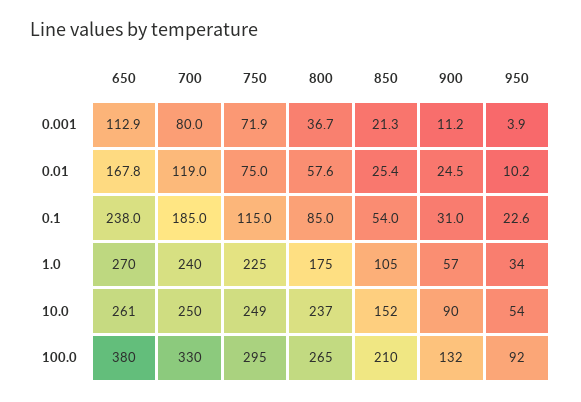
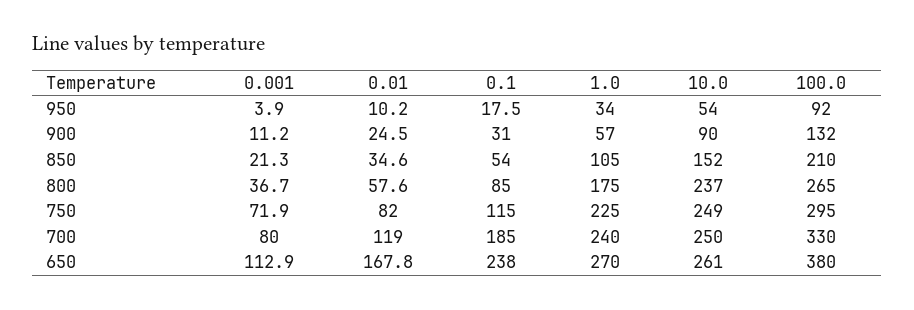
  {
    "650": {
      "0.001": 112.9,
      "0.01": 167.8,
      "0.1": 238,
      "1.0": 270,
      "10.0": 261,
      "100.0": 380
    },
    "700": {
      "0.001": 80,
      "0.01": 119,
      "0.1": 185,
      "1.0": 240,
      "10.0": 250,
      "100.0": 330
    },
    "750": {
      "0.001": 71.9,
-     "0.01": 75,
+     "0.01": 82,
      "0.1": 115,
      "1.0": 225,
      "10.0": 249,
      "100.0": 295
    },
    "800": {
      "0.001": 36.7,
      "0.01": 57.6,
      "0.1": 85,
      "1.0": 175,
      "10.0": 237,
      "100.0": 265
    },
    "850": {
      "0.001": 21.3,
-     "0.01": 25.4,
+     "0.01": 34.6,
      "0.1": 54,
      "1.0": 105,
      "10.0": 152,
      "100.0": 210
    },
    "900": {
      "0.001": 11.2,
      "0.01": 24.5,
      "0.1": 31,
      "1.0": 57,
      "10.0": 90,
      "100.0": 132
    },
    "950": {
      "0.001": 3.9,
      "0.01": 10.2,
-     "0.1": 22.6,
+     "0.1": 17.5,
      "1.0": 34,
      "10.0": 54,
      "100.0": 92
    }
  }

